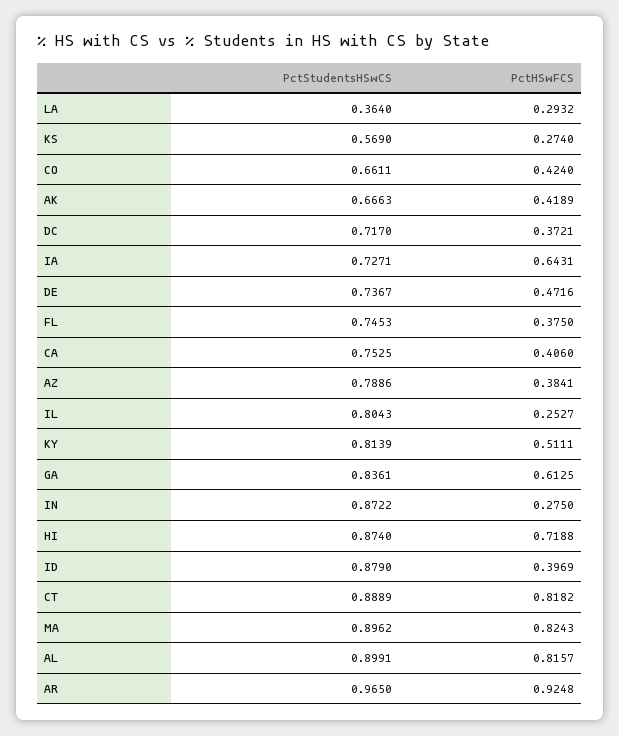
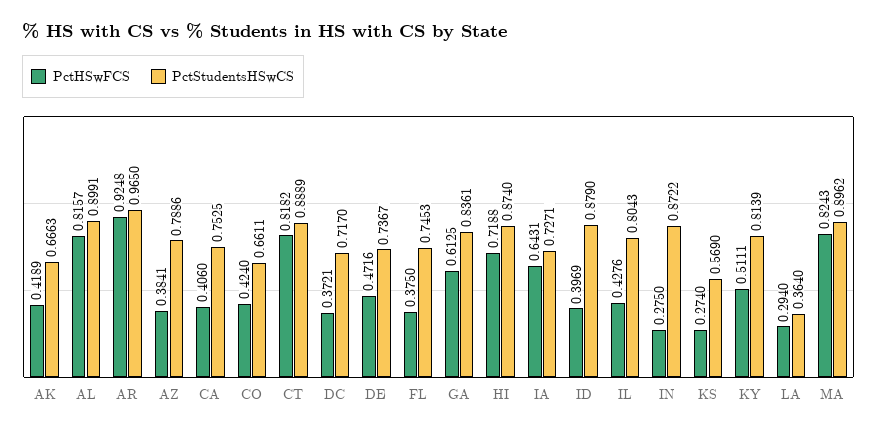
  {
    "PctStudentsHSwCS": {
      "LA": 0.364,
      "KS": 0.569,
      "CO": 0.6611,
      "AK": 0.6663,
      "DC": 0.717,
      "IA": 0.7271,
      "DE": 0.7367,
      "FL": 0.7453,
      "CA": 0.7525,
      "AZ": 0.7886,
      "IL": 0.8043,
      "KY": 0.8139,
      "GA": 0.8361,
      "IN": 0.8722,
      "HI": 0.874,
      "ID": 0.879,
      "CT": 0.8889,
      "MA": 0.8962,
      "AL": 0.8991,
      "AR": 0.965
    },
    "PctHSwFCS": {
-     "LA": 0.2932,
+     "LA": 0.294,
      "KS": 0.274,
      "CO": 0.424,
      "AK": 0.4189,
      "DC": 0.3721,
      "IA": 0.6431,
      "DE": 0.4716,
      "FL": 0.375,
      "CA": 0.406,
      "AZ": 0.3841,
-     "IL": 0.2527,
+     "IL": 0.4276,
      "KY": 0.5111,
      "GA": 0.6125,
      "IN": 0.275,
      "HI": 0.7188,
      "ID": 0.3969,
      "CT": 0.8182,
      "MA": 0.8243,
      "AL": 0.8157,
      "AR": 0.9248
    }
  }

